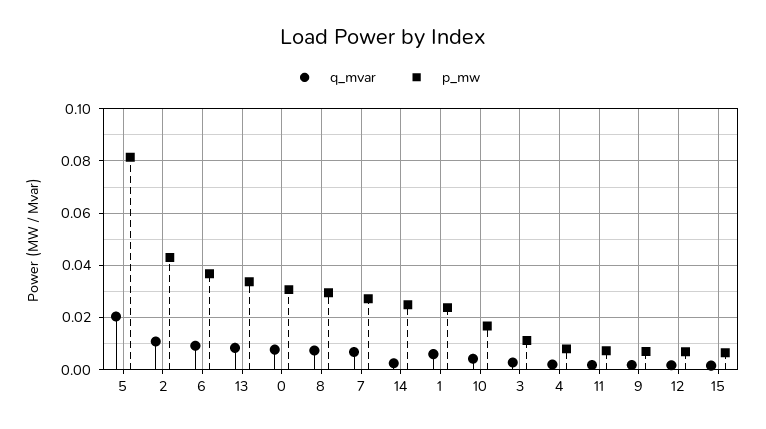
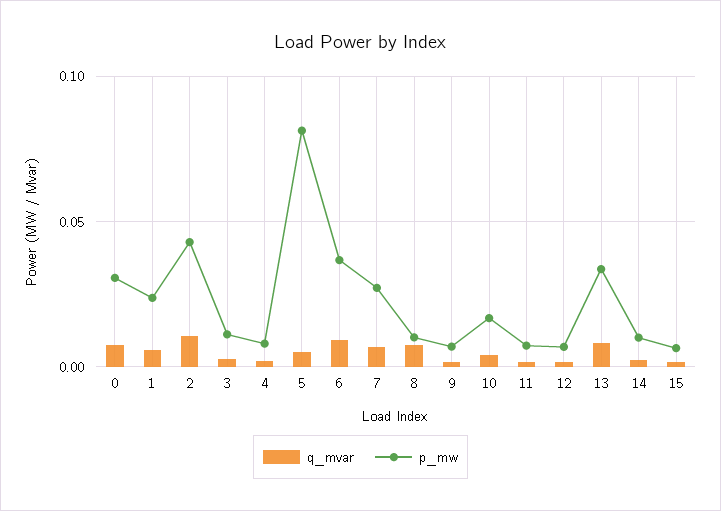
  {
    "q_mvar": {
-     "5": 0.02,
+     "5": 0.005,
      "2": 0.01,
      "6": 0.01,
      "13": 0.0075,
      "0": 0.0075,
      "8": 0.0075,
      "7": 0.0075,
      "14": 0.0025,
      "1": 0.005,
      "10": 0.005,
      "3": 0.0025,
      "4": 0.0025,
      "11": 0.0025,
      "9": 0.0025,
      "12": 0.0025,
      "15": 0.0025
    },
    "p_mw": {
      "5": 0.0825,
      "2": 0.0425,
      "6": 0.0375,
      "13": 0.0325,
      "0": 0.03,
-     "8": 0.03,
+     "8": 0.01,
      "7": 0.0275,
-     "14": 0.025,
+     "14": 0.01,
      "1": 0.025,
      "10": 0.0175,
      "3": 0.01,
      "4": 0.0075,
      "11": 0.0075,
      "9": 0.0075,
      "12": 0.0075,
      "15": 0.0075
    }
  }

